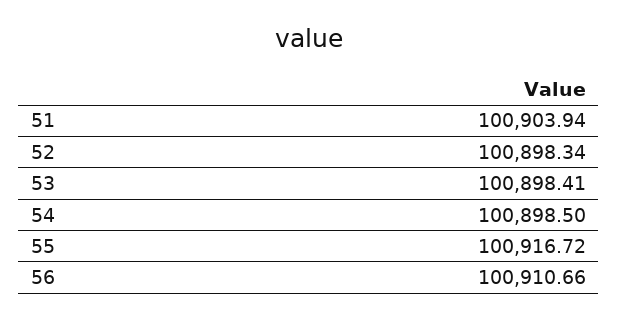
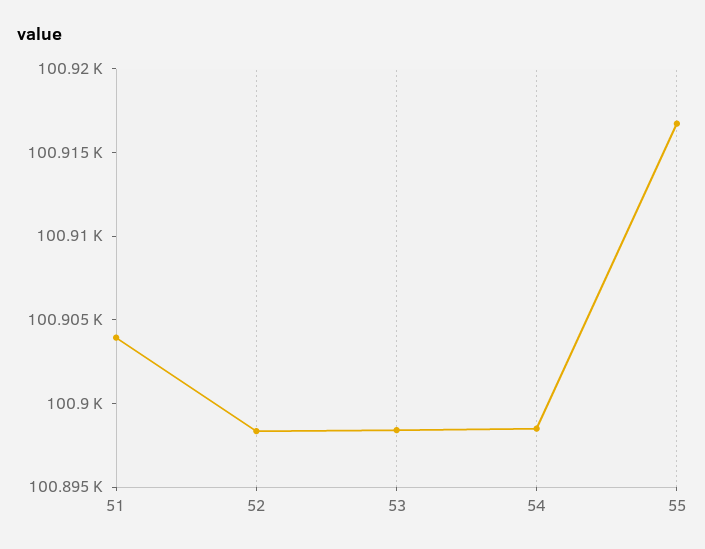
  {
    "51": 100903.94,
    "52": 100898.34,
    "53": 100898.41,
    "54": 100898.5,
-   "55": 100916.72,
+   "55": 100916.72
-   "56": 100910.66
  }

